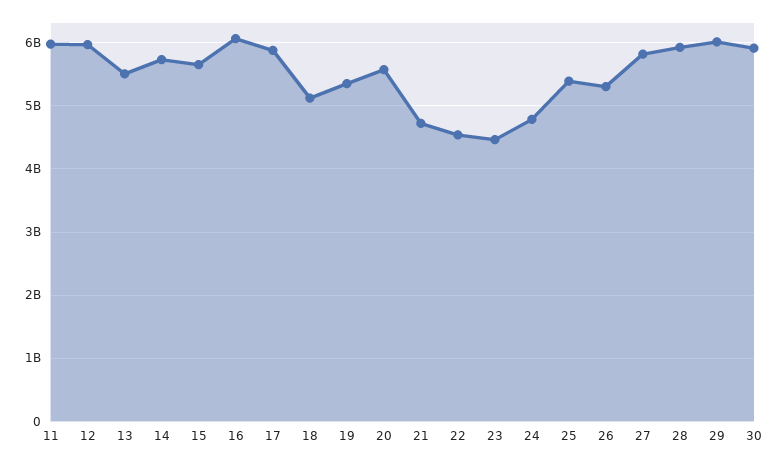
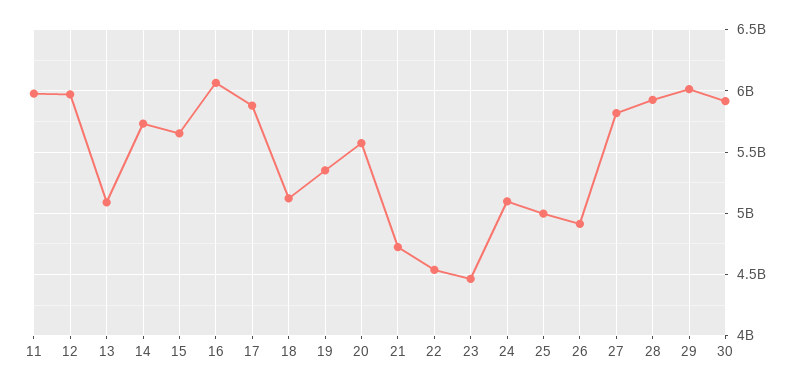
  {
    "11": 6000000000,
    "12": 5950000000,
-   "13": 5500000000,
+   "13": 5100000000,
    "14": 5750000000,
    "15": 5650000000,
    "16": 6050000000,
    "17": 5900000000,
    "18": 5100000000,
    "19": 5350000000,
    "20": 5550000000,
    "21": 4700000000,
    "22": 4550000000,
    "23": 4450000000,
-   "24": 4800000000,
+   "24": 5100000000,
-   "25": 5400000000,
+   "25": 5000000000,
-   "26": 5300000000,
+   "26": 4900000000,
    "27": 5800000000,
    "28": 5950000000,
    "29": 6000000000,
    "30": 5900000000
  }

